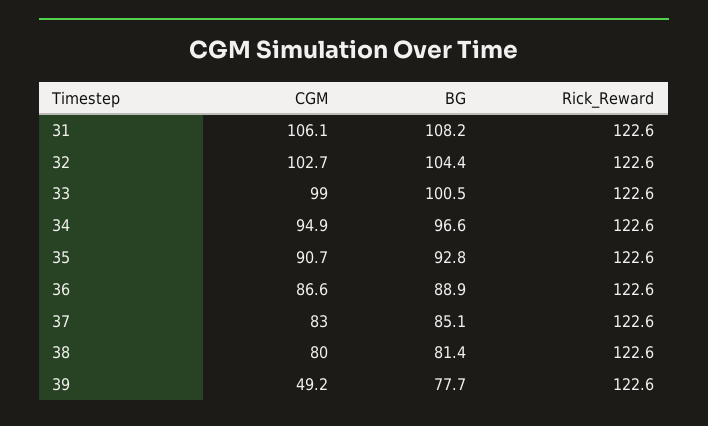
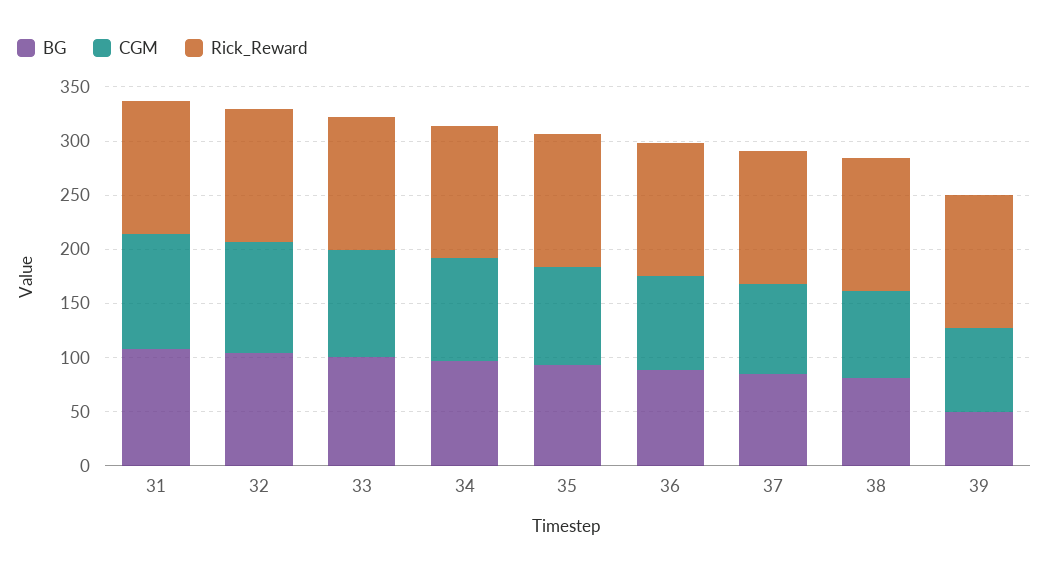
  {
    "CGM": {
      "31": 106.1,
      "32": 102.7,
      "33": 99,
      "34": 94.9,
      "35": 90.7,
      "36": 86.6,
      "37": 83,
      "38": 80,
-     "39": 49.2
+     "39": 80
    },
    "BG": {
      "31": 108.2,
      "32": 104.4,
      "33": 100.5,
      "34": 96.6,
      "35": 92.8,
      "36": 88.9,
      "37": 85.1,
      "38": 81.4,
-     "39": 77.7
+     "39": 50
    },
    "Rick_Reward": {
      "31": 122.6,
      "32": 122.6,
      "33": 122.6,
      "34": 122.6,
      "35": 122.6,
      "36": 122.6,
      "37": 122.6,
      "38": 122.6,
      "39": 122.6
    }
  }

